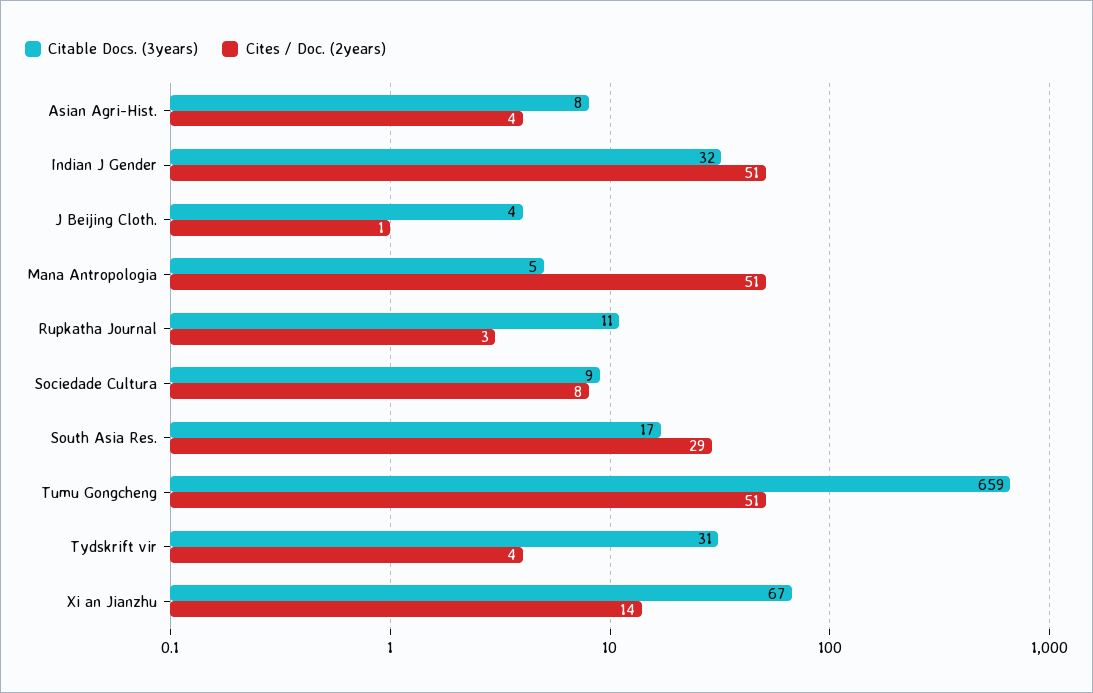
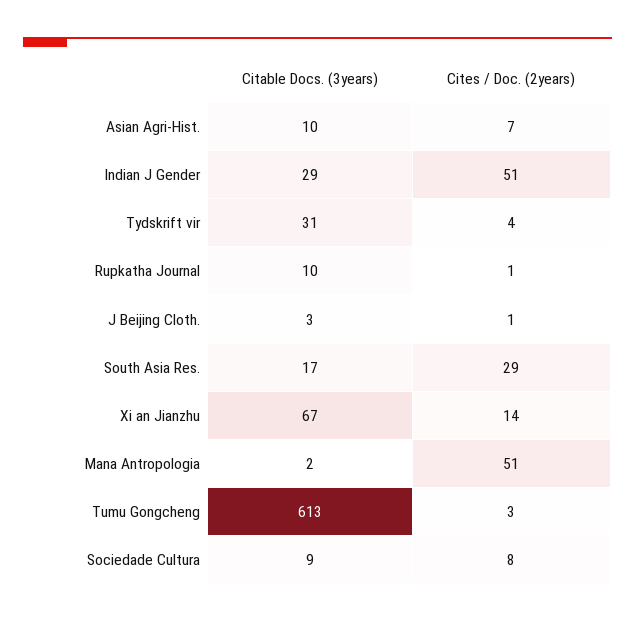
  {
    "Citable Docs. (3years)": {
-     "Asian Agri-Hist.": 8,
+     "Asian Agri-Hist.": 10,
-     "Indian J Gender": 32,
+     "Indian J Gender": 29,
-     "J Beijing Cloth.": 4,
+     "J Beijing Cloth.": 3,
-     "Mana Antropologia": 5,
+     "Mana Antropologia": 2,
-     "Rupkatha Journal": 11,
+     "Rupkatha Journal": 10,
      "Sociedade Cultura": 9,
      "South Asia Res.": 17,
-     "Tumu Gongcheng": 659,
+     "Tumu Gongcheng": 613,
      "Tydskrift vir": 31,
      "Xi an Jianzhu": 67
    },
    "Cites / Doc. (2years)": {
-     "Asian Agri-Hist.": 4,
+     "Asian Agri-Hist.": 7,
      "Indian J Gender": 51,
      "J Beijing Cloth.": 1,
      "Mana Antropologia": 51,
-     "Rupkatha Journal": 3,
+     "Rupkatha Journal": 1,
      "Sociedade Cultura": 8,
      "South Asia Res.": 29,
-     "Tumu Gongcheng": 51,
+     "Tumu Gongcheng": 3,
      "Tydskrift vir": 4,
      "Xi an Jianzhu": 14
    }
  }

